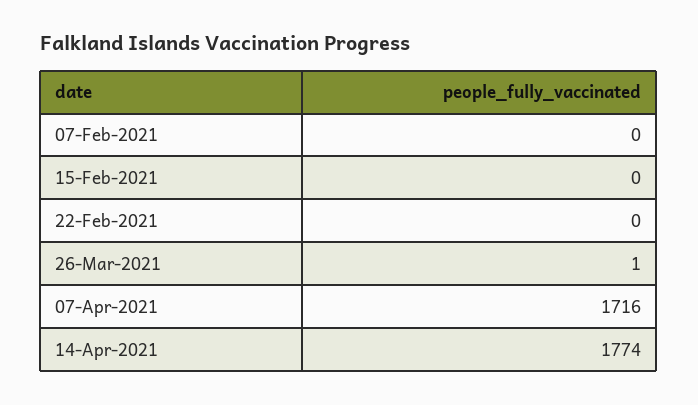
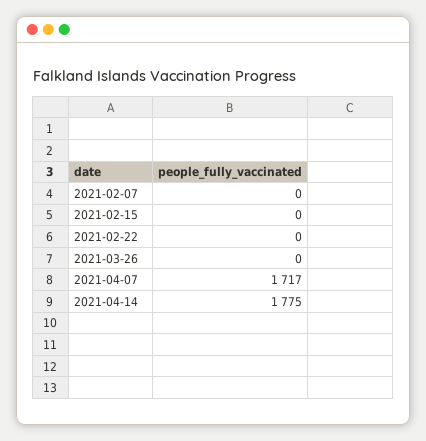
  {
    "07-Feb-2021": 0,
    "15-Feb-2021": 0,
    "22-Feb-2021": 0,
-   "26-Mar-2021": 1,
+   "26-Mar-2021": 0,
-   "07-Apr-2021": 1716,
+   "07-Apr-2021": 1717,
-   "14-Apr-2021": 1774
+   "14-Apr-2021": 1775
  }

